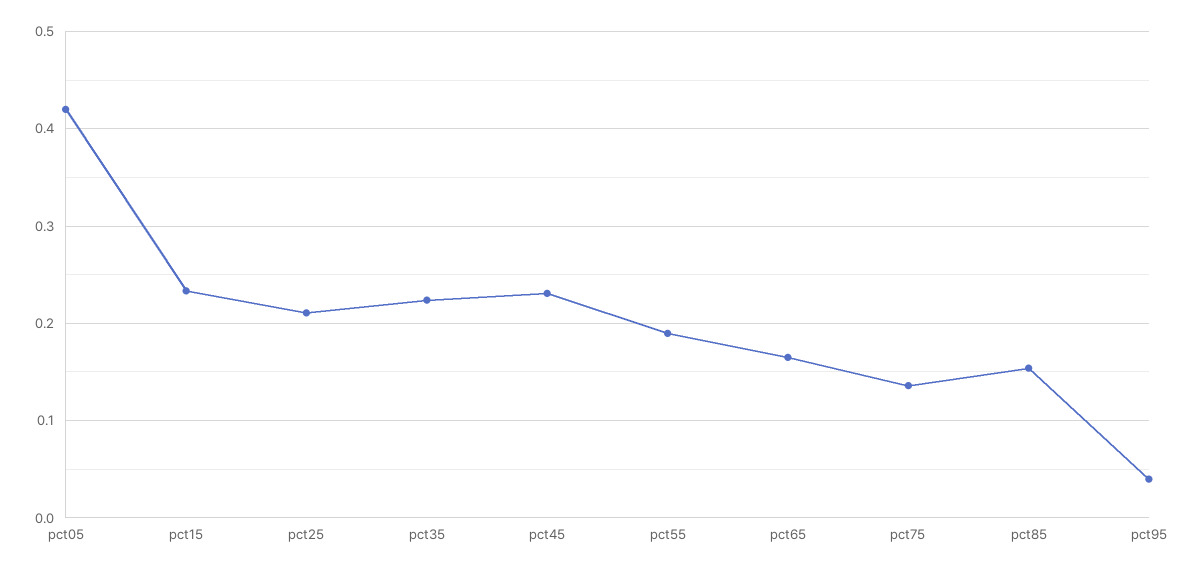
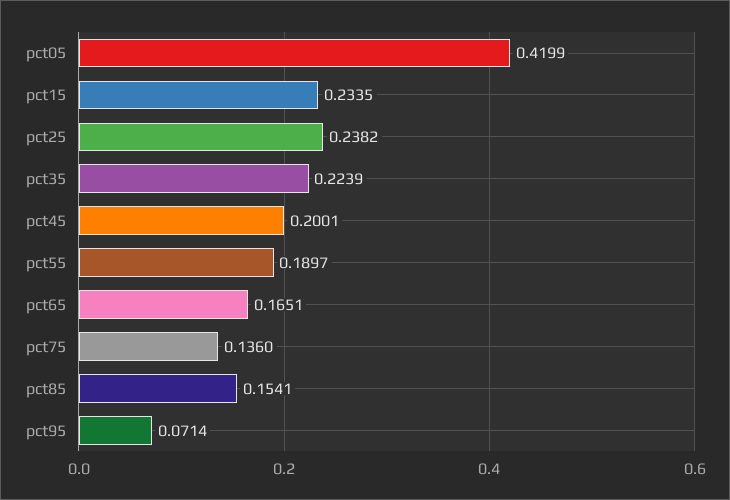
  {
    "pct05": 0.4199,
    "pct15": 0.2335,
-   "pct25": 0.21,
+   "pct25": 0.2382,
    "pct35": 0.2239,
-   "pct45": 0.23,
+   "pct45": 0.2001,
    "pct55": 0.1897,
    "pct65": 0.1651,
    "pct75": 0.136,
    "pct85": 0.1541,
-   "pct95": 0.04
+   "pct95": 0.0714
  }

